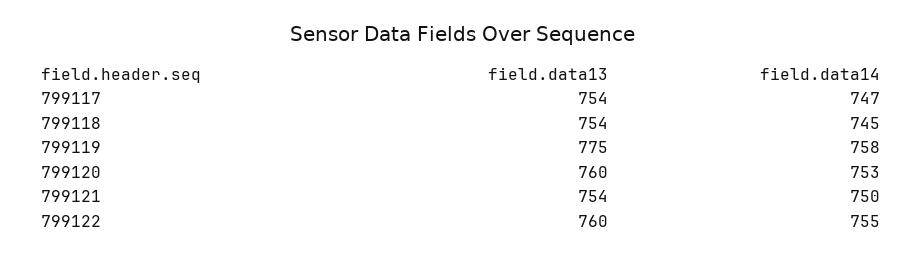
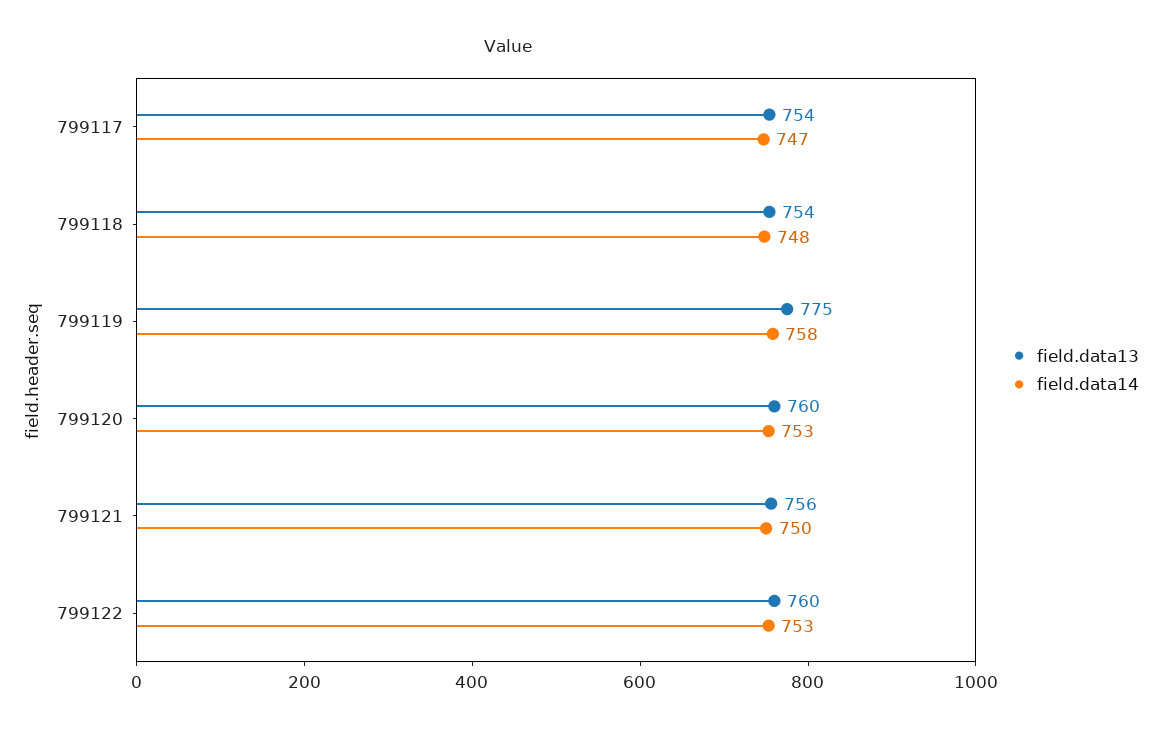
  {
    "field.data13": {
      "799117": 754,
      "799118": 754,
      "799119": 775,
      "799120": 760,
-     "799121": 754,
+     "799121": 756,
      "799122": 760
    },
    "field.data14": {
      "799117": 747,
-     "799118": 745,
+     "799118": 748,
      "799119": 758,
      "799120": 753,
      "799121": 750,
-     "799122": 755
+     "799122": 753
    }
  }

